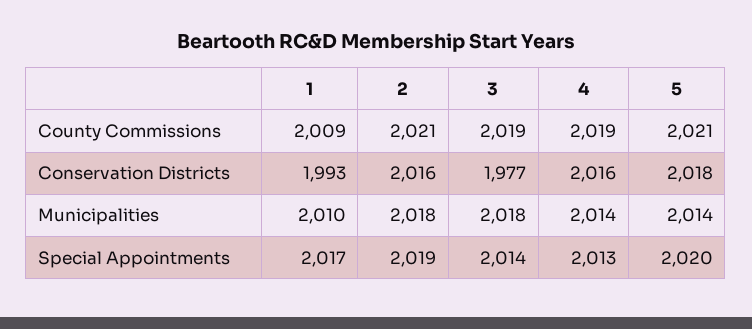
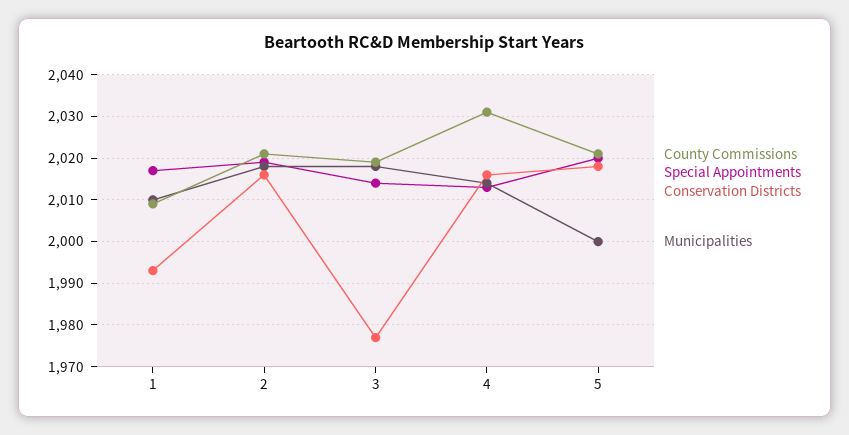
  {
    "County Commissions": {
      "1": 2009,
      "2": 2021,
      "3": 2019,
-     "4": 2019,
+     "4": 2030,
      "5": 2021
    },
    "Conservation Districts": {
      "1": 1993,
      "2": 2016,
      "3": 1977,
      "4": 2016,
      "5": 2018
    },
    "Municipalities": {
      "1": 2010,
      "2": 2018,
      "3": 2018,
      "4": 2014,
-     "5": 2014
+     "5": 2000
    },
    "Special Appointments": {
      "1": 2017,
      "2": 2019,
      "3": 2014,
      "4": 2013,
      "5": 2020
    }
  }

